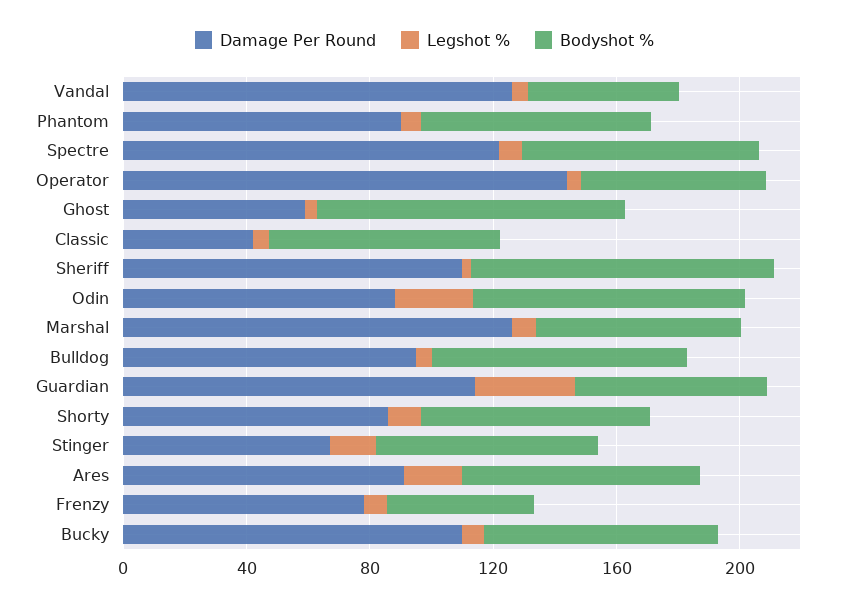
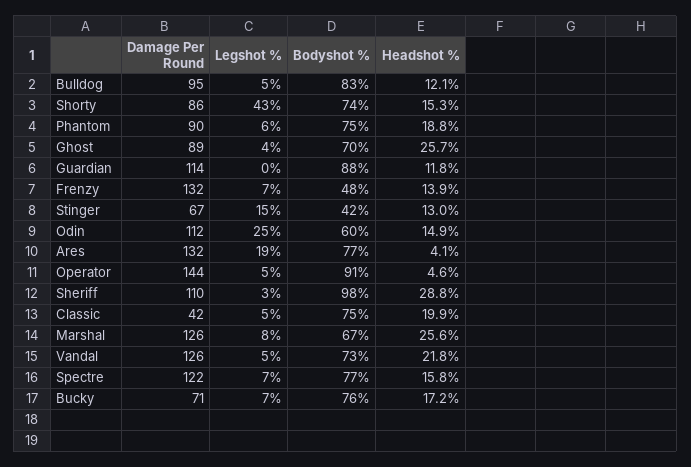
  {
    "Damage Per Round": {
      "Vandal": 126,
      "Phantom": 90,
      "Spectre": 122,
      "Operator": 144,
-     "Ghost": 60,
+     "Ghost": 89,
      "Classic": 42,
      "Sheriff": 110,
-     "Odin": 90,
+     "Odin": 112,
      "Marshal": 126,
      "Bulldog": 95,
      "Guardian": 114,
      "Shorty": 86,
      "Stinger": 67,
-     "Ares": 90,
+     "Ares": 132,
-     "Frenzy": 80,
+     "Frenzy": 132,
-     "Bucky": 110
+     "Bucky": 71
    },
    "Legshot %": {
      "Vandal": 5,
      "Phantom": 6,
      "Spectre": 7,
      "Operator": 5,
      "Ghost": 4,
      "Classic": 5,
      "Sheriff": 3,
      "Odin": 25,
      "Marshal": 8,
      "Bulldog": 5,
-     "Guardian": 30,
+     "Guardian": 0,
-     "Shorty": 10,
+     "Shorty": 43,
      "Stinger": 15,
      "Ares": 19,
      "Frenzy": 7,
      "Bucky": 7
    },
    "Bodyshot %": {
-     "Vandal": 50,
+     "Vandal": 73,
      "Phantom": 75,
      "Spectre": 77,
-     "Operator": 60,
+     "Operator": 91,
-     "Ghost": 100,
+     "Ghost": 70,
      "Classic": 75,
      "Sheriff": 98,
-     "Odin": 90,
+     "Odin": 60,
      "Marshal": 67,
      "Bulldog": 83,
-     "Guardian": 60,
+     "Guardian": 88,
      "Shorty": 74,
-     "Stinger": 70,
+     "Stinger": 42,
      "Ares": 77,
      "Frenzy": 48,
      "Bucky": 76
-   }
+   },
+   "Headshot %": {
+     "Bulldog": 12.1,
+     "Shorty": 15.3,
+     "Phantom": 18.8,
+     "Ghost": 25.7,
+     "Guardian": 11.8,
+     "Frenzy": 13.9,
+     "Stinger": 13,
+     "Odin": 14.9,
+     "Ares": 4.1,
+     "Operator": 4.6,
+     "Sheriff": 28.8,
+     "Classic": 19.9,
+     "Marshal": 25.6,
+     "Vandal": 21.8,
+     "Spectre": 15.8,
+     "Bucky": 17.2
+   }
  }

